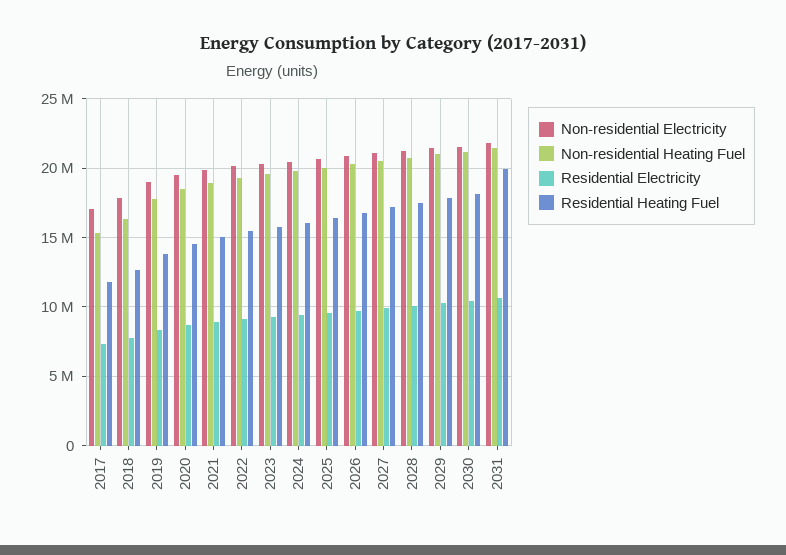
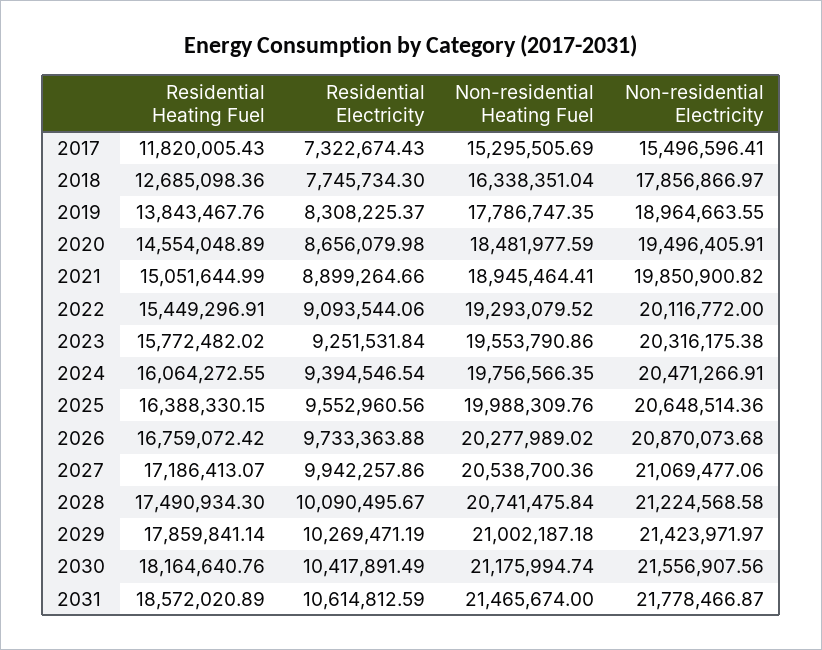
  {
    "Non-residential Electricity": {
-     "2017": 17000000,
+     "2017": 15496596.41,
      "2018": 17856866.97,
      "2019": 18964663.55,
      "2020": 19496405.91,
      "2021": 19850900.82,
      "2022": 20116772,
      "2023": 20316175.38,
      "2024": 20471266.91,
      "2025": 20648514.36,
      "2026": 20870073.68,
      "2027": 21069477.06,
      "2028": 21224568.58,
      "2029": 21423971.97,
      "2030": 21556907.56,
      "2031": 21778466.87
    },
    "Non-residential Heating Fuel": {
      "2017": 15295505.69,
      "2018": 16338351.04,
      "2019": 17786747.35,
      "2020": 18481977.59,
      "2021": 18945464.41,
      "2022": 19293079.52,
      "2023": 19553790.86,
      "2024": 19756566.35,
      "2025": 19988309.76,
      "2026": 20277989.02,
      "2027": 20538700.36,
      "2028": 20741475.84,
      "2029": 21002187.18,
      "2030": 21175994.74,
      "2031": 21465674
    },
    "Residential Electricity": {
      "2017": 7322674.43,
      "2018": 7745734.3,
      "2019": 8308225.37,
      "2020": 8656079.98,
      "2021": 8899264.66,
      "2022": 9093544.06,
      "2023": 9251531.84,
      "2024": 9394546.54,
      "2025": 9552960.56,
      "2026": 9733363.88,
      "2027": 9942257.86,
      "2028": 10090495.67,
      "2029": 10269471.19,
      "2030": 10417891.49,
      "2031": 10614812.59
    },
    "Residential Heating Fuel": {
      "2017": 11820005.43,
      "2018": 12685098.36,
      "2019": 13843467.76,
      "2020": 14554048.89,
      "2021": 15051644.99,
      "2022": 15449296.91,
      "2023": 15772482.02,
      "2024": 16064272.55,
      "2025": 16388330.15,
      "2026": 16759072.42,
      "2027": 17186413.07,
      "2028": 17490934.3,
      "2029": 17859841.14,
      "2030": 18164640.76,
-     "2031": 20000000
+     "2031": 18572020.89
    }
  }

